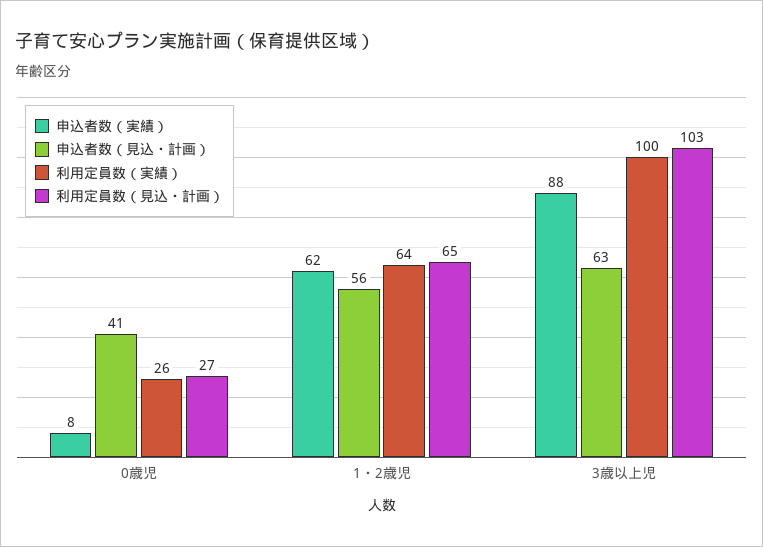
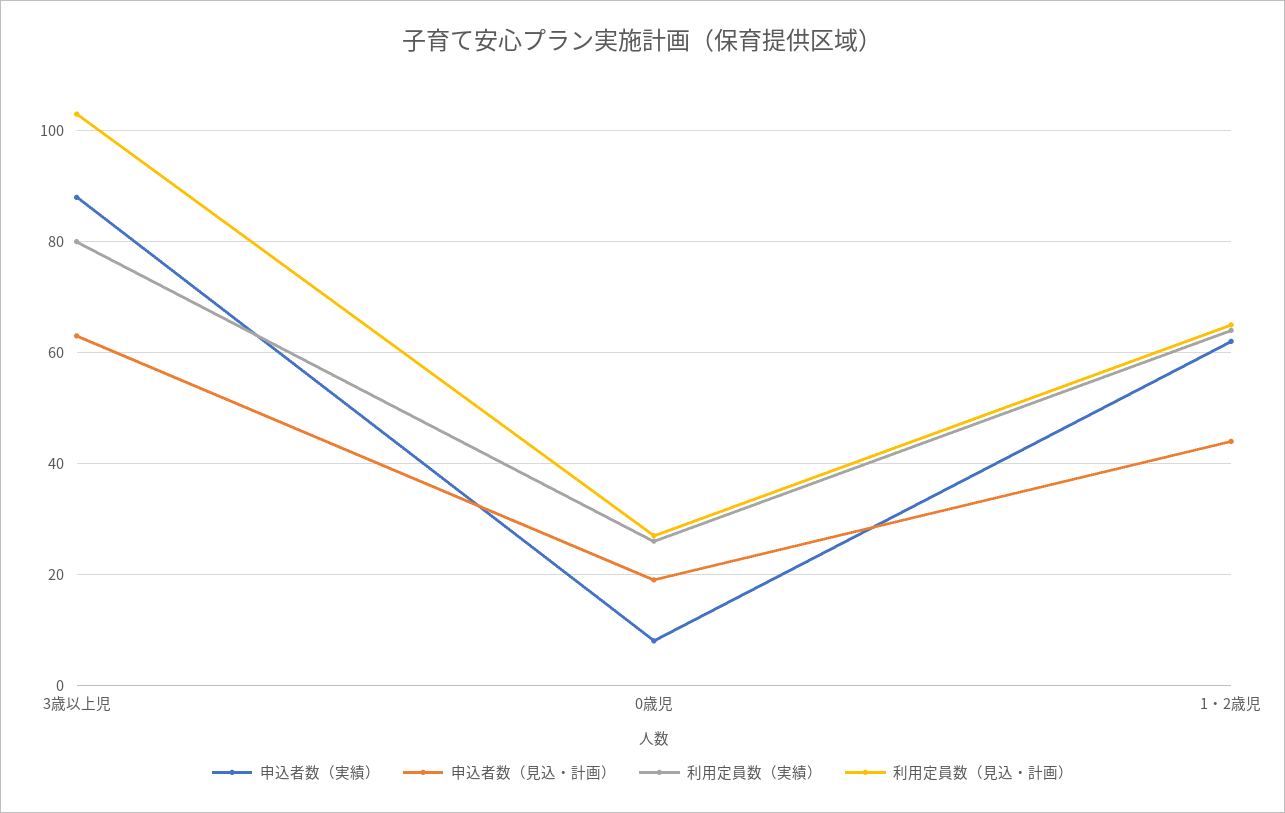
  {
    "申込者数（実績）": {
      "0歳児": 8,
      "1・2歳児": 62,
      "3歳以上児": 88
    },
    "申込者数（見込・計画）": {
-     "0歳児": 41,
+     "0歳児": 20,
-     "1・2歳児": 56,
+     "1・2歳児": 45,
      "3歳以上児": 63
    },
    "利用定員数（実績）": {
      "0歳児": 26,
      "1・2歳児": 64,
-     "3歳以上児": 100
+     "3歳以上児": 80
    },
    "利用定員数（見込・計画）": {
      "0歳児": 27,
      "1・2歳児": 65,
      "3歳以上児": 103
    }
  }

